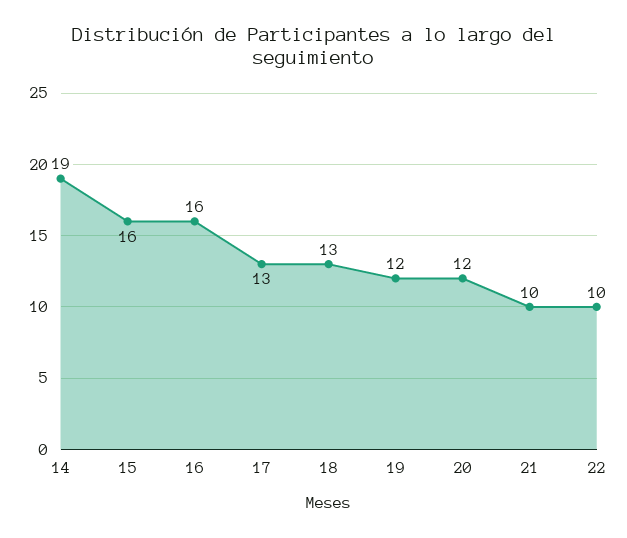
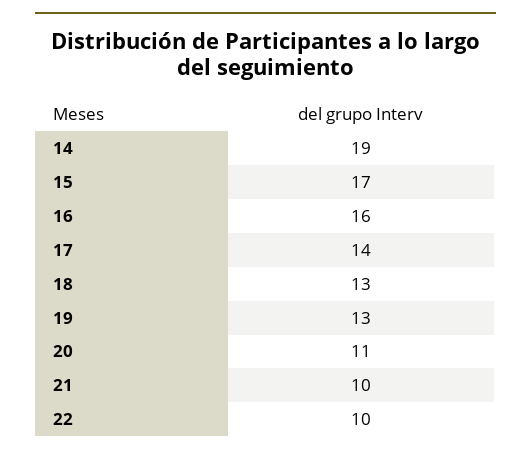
  {
    "14": 19,
-   "15": 16,
+   "15": 17,
    "16": 16,
-   "17": 13,
+   "17": 14,
    "18": 13,
-   "19": 12,
+   "19": 13,
-   "20": 12,
+   "20": 11,
    "21": 10,
    "22": 10
  }

